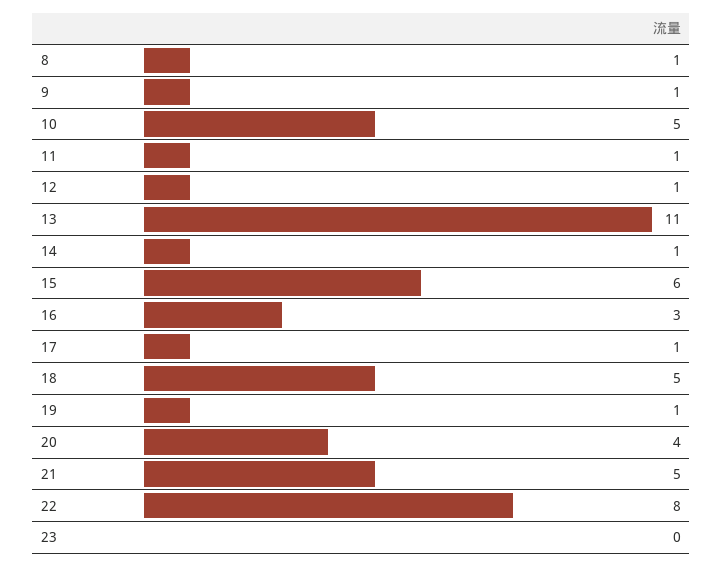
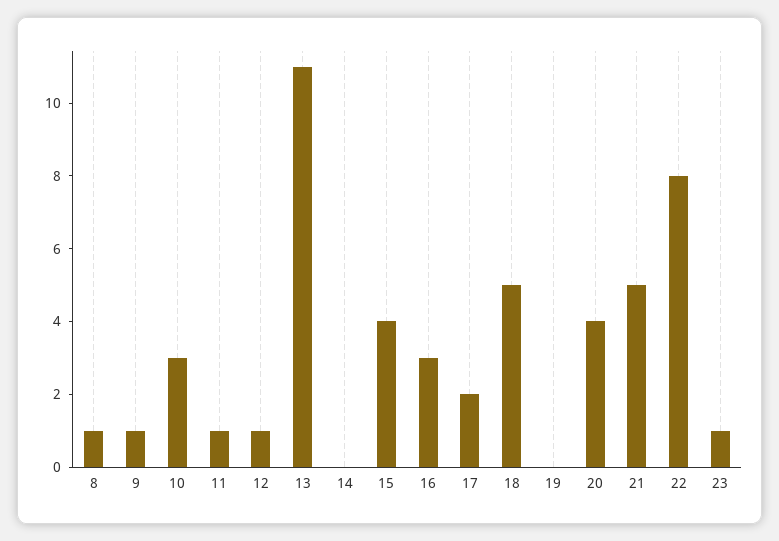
  {
    "8": 1,
    "9": 1,
-   "10": 5,
+   "10": 3,
    "11": 1,
    "12": 1,
    "13": 11,
-   "14": 1,
+   "14": 0,
-   "15": 6,
+   "15": 4,
    "16": 3,
-   "17": 1,
+   "17": 2,
    "18": 5,
-   "19": 1,
+   "19": 0,
    "20": 4,
    "21": 5,
    "22": 8,
-   "23": 0
+   "23": 1
  }

